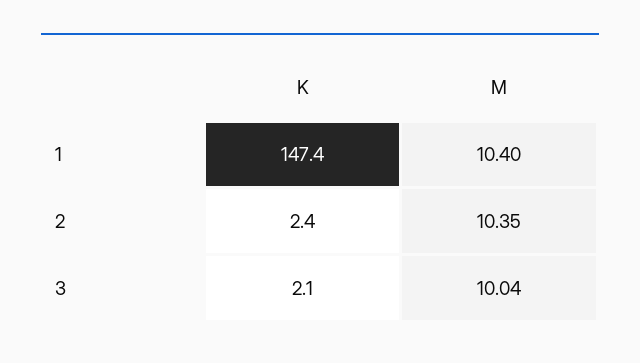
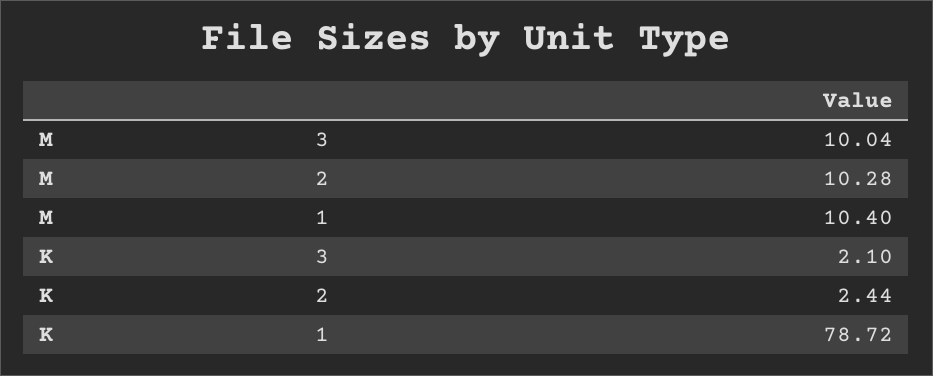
  {
    "K": {
-     "1": 147.4,
+     "1": 78.72,
      "2": 2.44,
      "3": 2.1
    },
    "M": {
      "1": 10.4,
-     "2": 10.35,
+     "2": 10.28,
      "3": 10.04
    }
  }

